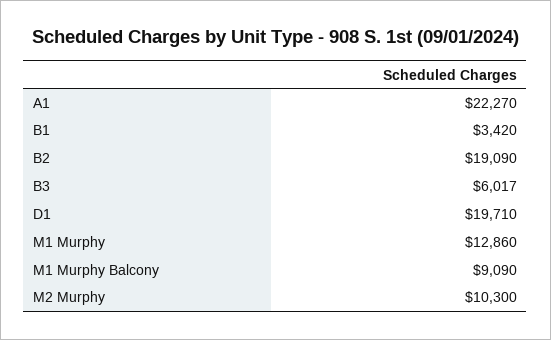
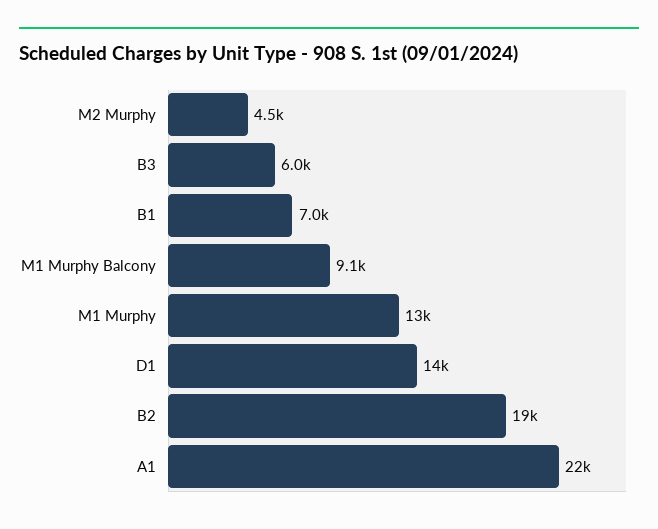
  {
    "A1": 22270,
-   "B1": 3420,
+   "B1": 7000,
    "B2": 19090,
    "B3": 6017,
-   "D1": 19710,
+   "D1": 14000,
    "M1 Murphy": 12860,
    "M1 Murphy Balcony": 9090,
-   "M2 Murphy": 10300
+   "M2 Murphy": 4500
  }

